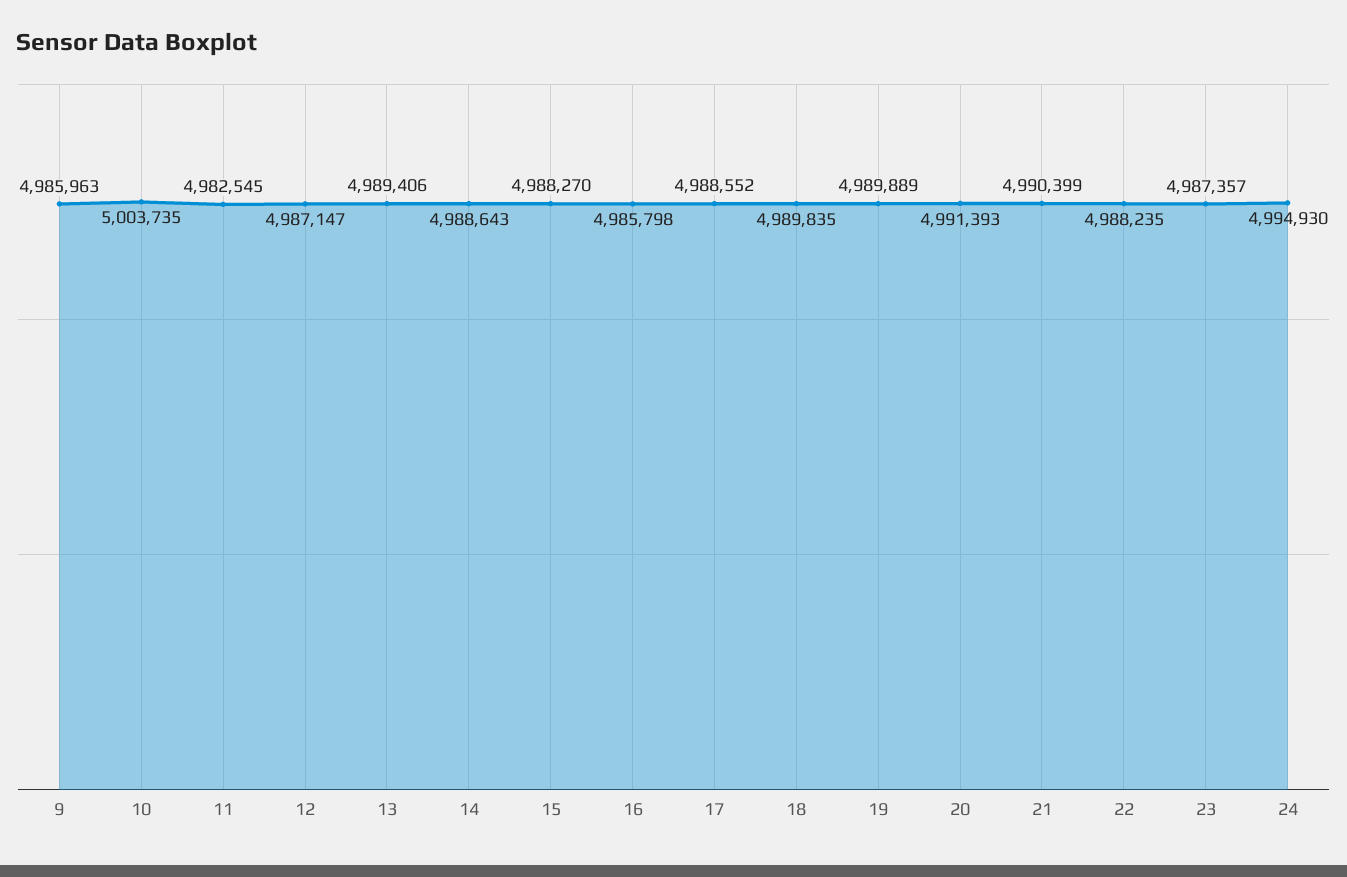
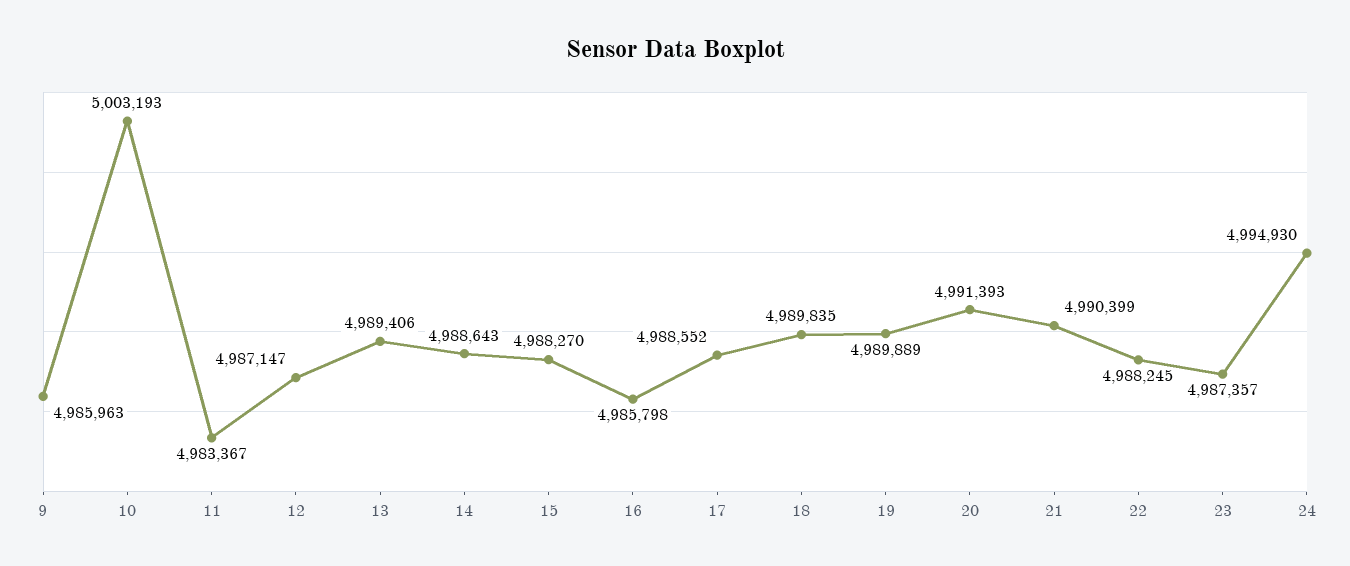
  {
    "9": 4985963,
-   "10": 5003735,
+   "10": 5003193,
-   "11": 4982545,
+   "11": 4983367,
    "12": 4987147,
    "13": 4989406,
    "14": 4988643,
    "15": 4988270,
    "16": 4985798,
    "17": 4988552,
    "18": 4989835,
    "19": 4989889,
    "20": 4991393,
    "21": 4990399,
-   "22": 4988235,
+   "22": 4988245,
    "23": 4987357,
    "24": 4994930
  }

